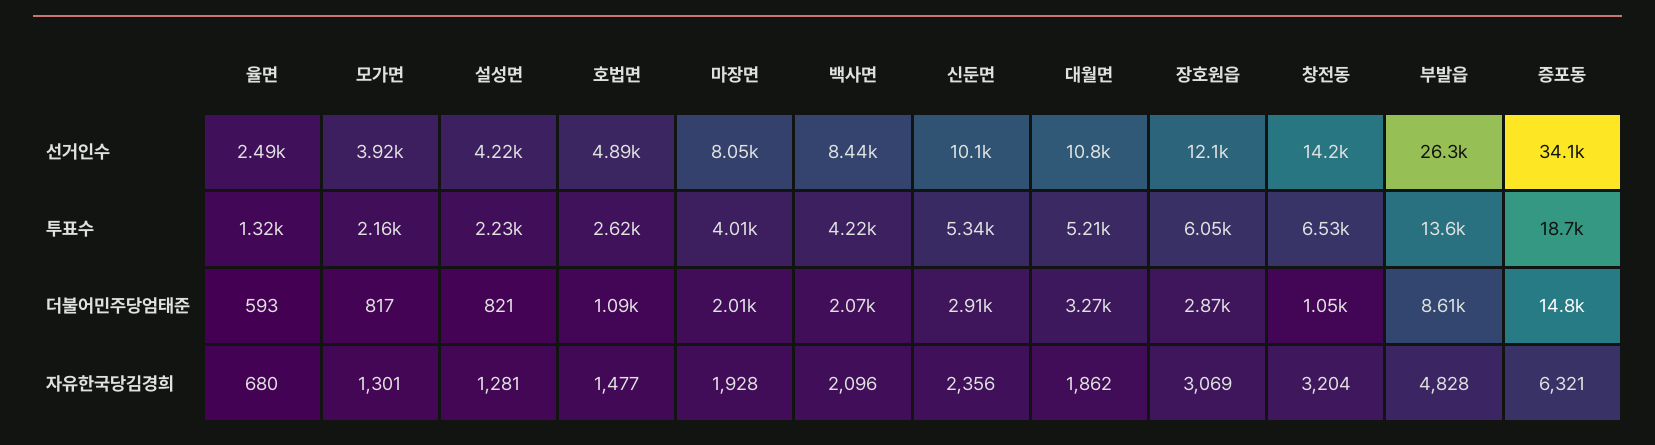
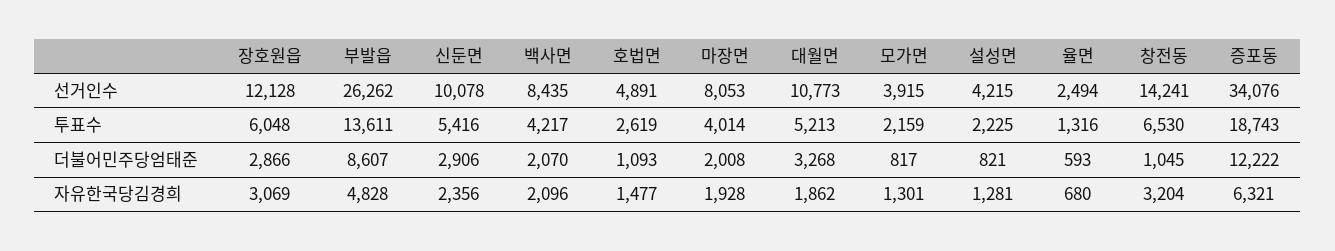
  {
    "율면": {
      "선거인수": 2494,
      "투표수": 1316,
      "더불어민주당엄태준": 593,
      "자유한국당김경희": 680
    },
    "모가면": {
      "선거인수": 3915,
      "투표수": 2159,
      "더불어민주당엄태준": 817,
      "자유한국당김경희": 1301
    },
    "설성면": {
      "선거인수": 4215,
      "투표수": 2225,
      "더불어민주당엄태준": 821,
      "자유한국당김경희": 1281
    },
    "호법면": {
      "선거인수": 4891,
      "투표수": 2619,
      "더불어민주당엄태준": 1093,
      "자유한국당김경희": 1477
    },
    "마장면": {
      "선거인수": 8053,
      "투표수": 4014,
      "더불어민주당엄태준": 2008,
      "자유한국당김경희": 1928
    },
    "백사면": {
      "선거인수": 8435,
      "투표수": 4217,
      "더불어민주당엄태준": 2070,
      "자유한국당김경희": 2096
    },
    "신둔면": {
      "선거인수": 10078,
-     "투표수": 5340,
+     "투표수": 5416,
      "더불어민주당엄태준": 2906,
      "자유한국당김경희": 2356
    },
    "대월면": {
      "선거인수": 10773,
      "투표수": 5213,
      "더불어민주당엄태준": 3268,
      "자유한국당김경희": 1862
    },
    "장호원읍": {
      "선거인수": 12128,
      "투표수": 6048,
      "더불어민주당엄태준": 2866,
      "자유한국당김경희": 3069
    },
    "창전동": {
      "선거인수": 14241,
      "투표수": 6530,
      "더불어민주당엄태준": 1045,
      "자유한국당김경희": 3204
    },
    "부발읍": {
      "선거인수": 26262,
      "투표수": 13611,
      "더불어민주당엄태준": 8607,
      "자유한국당김경희": 4828
    },
    "증포동": {
      "선거인수": 34076,
      "투표수": 18743,
-     "더불어민주당엄태준": 14800,
+     "더불어민주당엄태준": 12222,
      "자유한국당김경희": 6321
    }
  }

